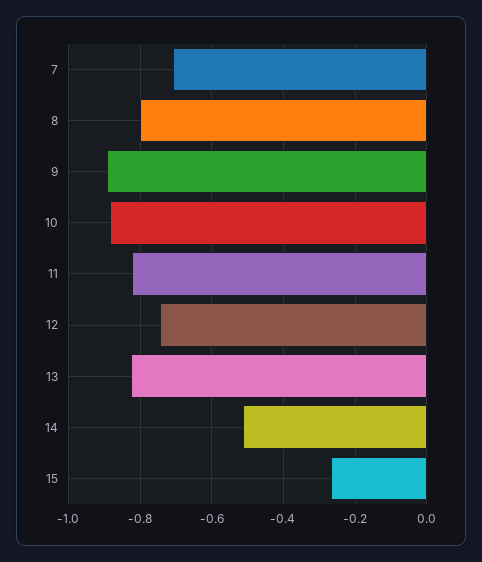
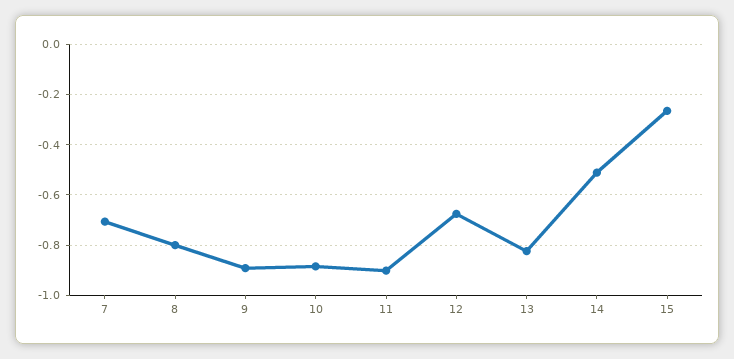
  {
    "7": -0.7,
    "8": -0.8,
    "9": -0.9,
    "10": -0.88,
-   "11": -0.82,
+   "11": -0.9,
-   "12": -0.74,
+   "12": -0.675,
    "13": -0.82,
    "14": -0.52,
    "15": -0.26
  }

